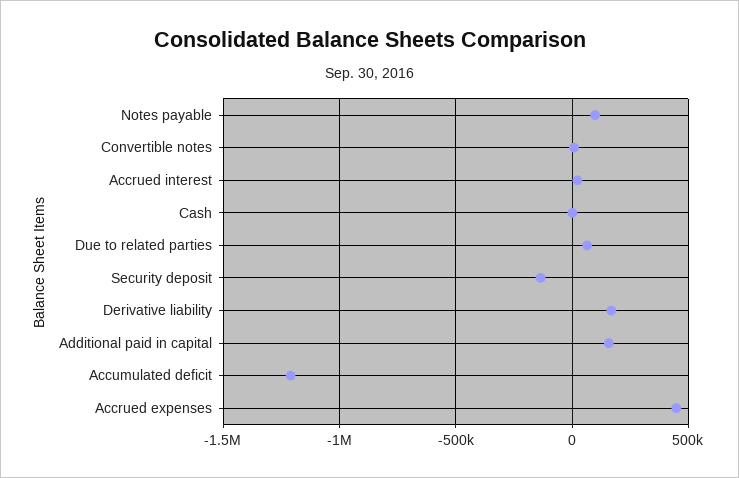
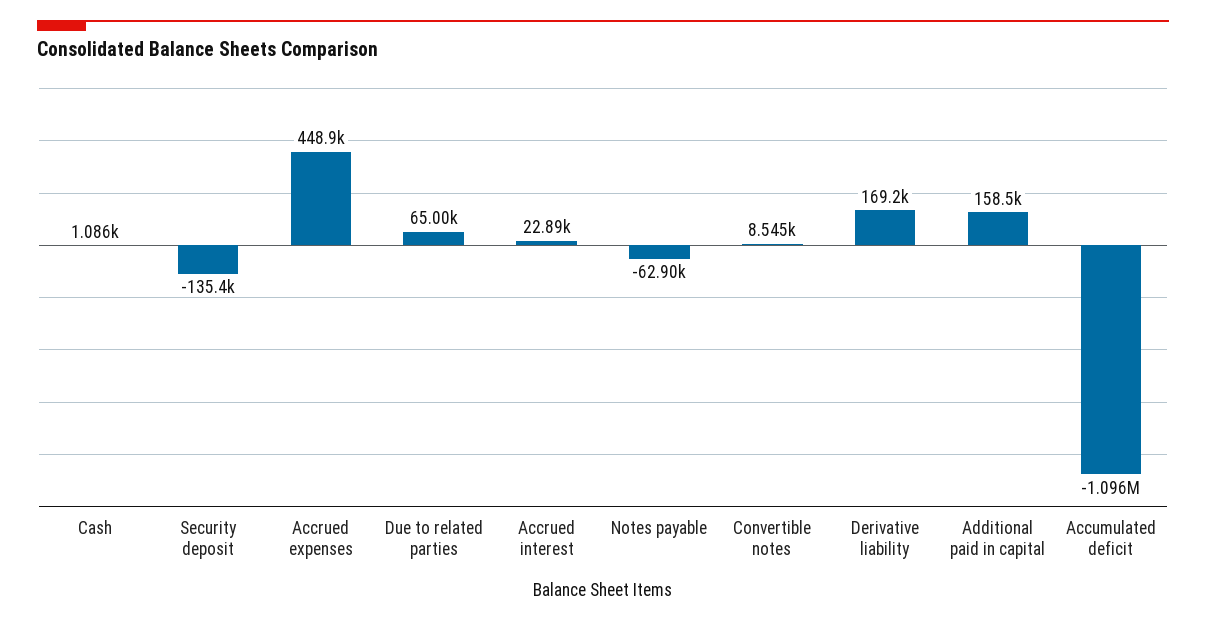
  {
-   "Notes payable": 100000,
+   "Notes payable": -62900,
    "Convertible notes": 8545,
    "Accrued interest": 22890,
    "Cash": 1086,
    "Due to related parties": 65000,
    "Security deposit": -135400,
    "Derivative liability": 169200,
    "Additional paid in capital": 158500,
-   "Accumulated deficit": -1200000,
+   "Accumulated deficit": -1096000,
    "Accrued expenses": 448900
  }

